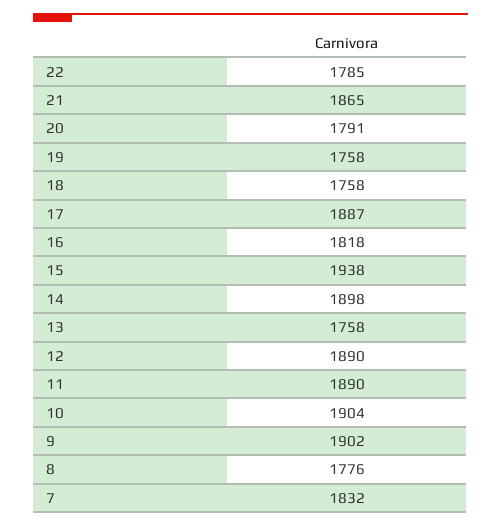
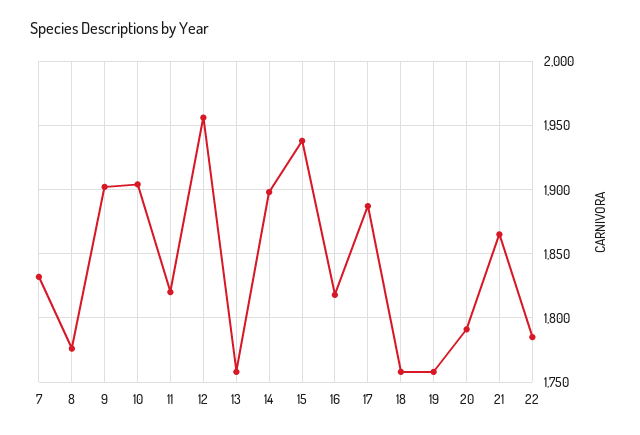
  {
    "22": 1785,
    "21": 1865,
    "20": 1791,
    "19": 1758,
    "18": 1758,
    "17": 1887,
    "16": 1818,
    "15": 1938,
    "14": 1898,
    "13": 1758,
-   "12": 1890,
+   "12": 1955,
-   "11": 1890,
+   "11": 1820,
    "10": 1904,
    "9": 1902,
    "8": 1776,
    "7": 1832
  }

